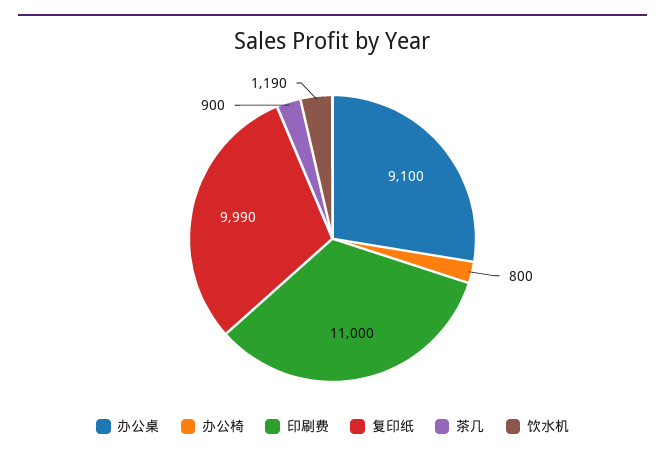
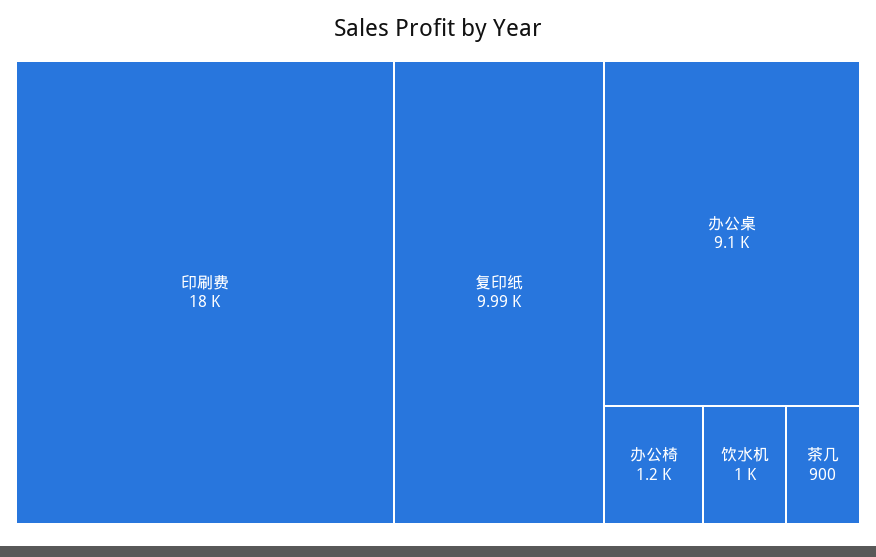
  {
    "办公桌": 9100,
-   "办公椅": 800,
+   "办公椅": 1200,
-   "印刷费": 11000,
+   "印刷费": 18000,
    "复印纸": 9990,
    "茶几": 900,
-   "饮水机": 1190
+   "饮水机": 1000
  }

